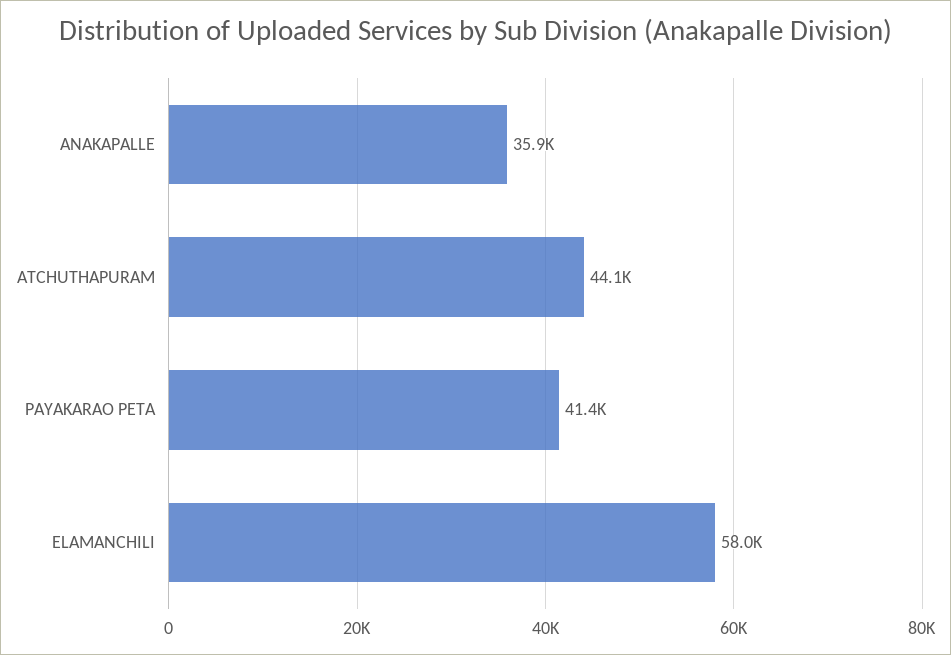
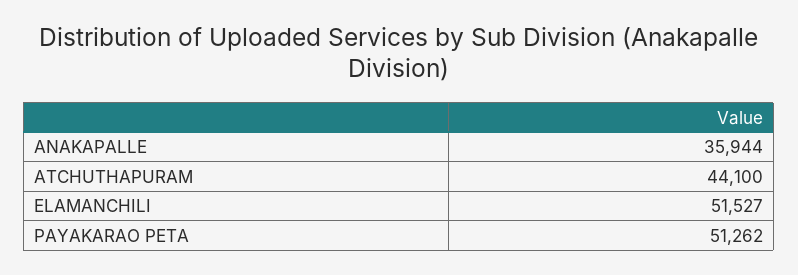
  {
    "ANAKAPALLE": 35944,
    "ATCHUTHAPURAM": 44100,
-   "PAYAKARAO PETA": 41400,
+   "PAYAKARAO PETA": 51262,
-   "ELAMANCHILI": 58000
+   "ELAMANCHILI": 51527
  }

